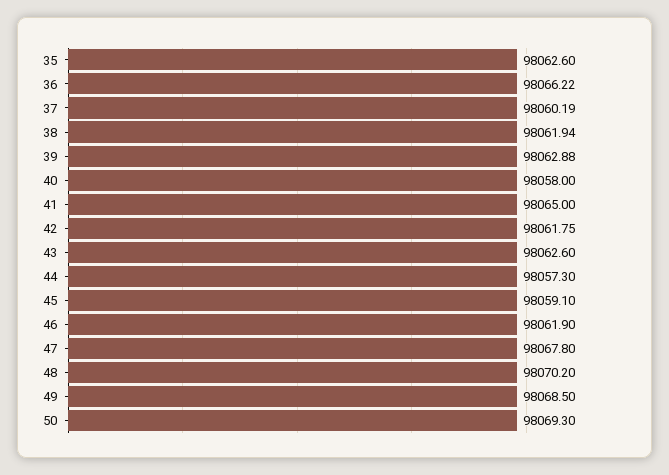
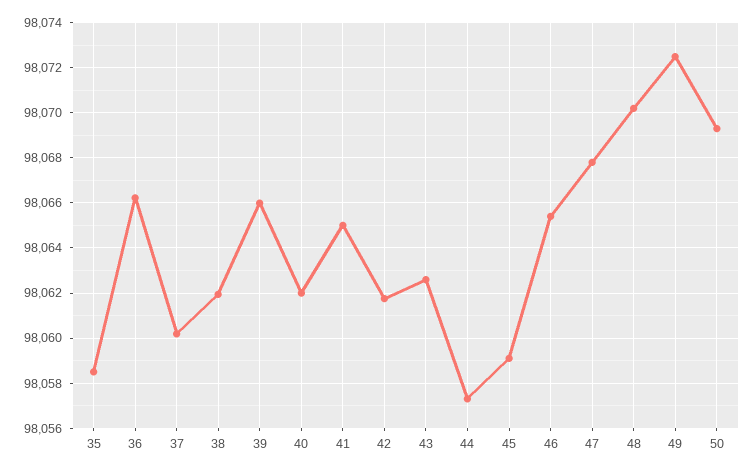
  {
-   "35": 98062.6,
+   "35": 98058.5,
    "36": 98066.22,
    "37": 98060.19,
    "38": 98061.94,
-   "39": 98062.88,
+   "39": 98066,
-   "40": 98058,
+   "40": 98062,
    "41": 98065,
    "42": 98061.75,
    "43": 98062.6,
    "44": 98057.3,
    "45": 98059.1,
-   "46": 98061.9,
+   "46": 98065.5,
    "47": 98067.8,
    "48": 98070.2,
-   "49": 98068.5,
+   "49": 98072.5,
    "50": 98069.3
  }

